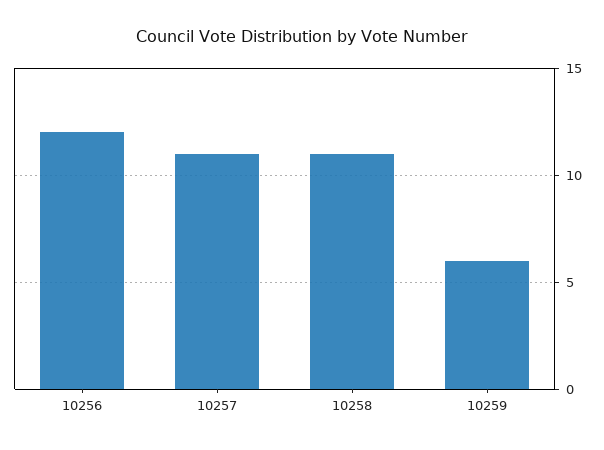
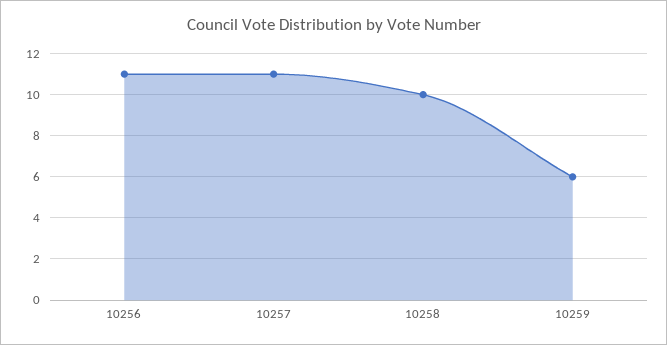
  {
-   "10256": 12,
+   "10256": 11,
    "10257": 11,
-   "10258": 11,
+   "10258": 10,
    "10259": 6
  }

